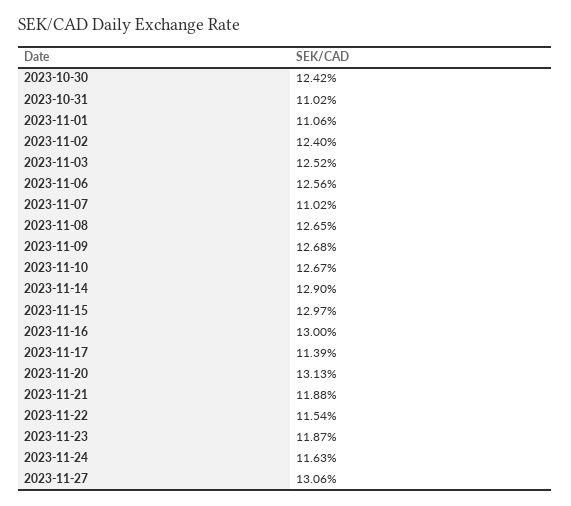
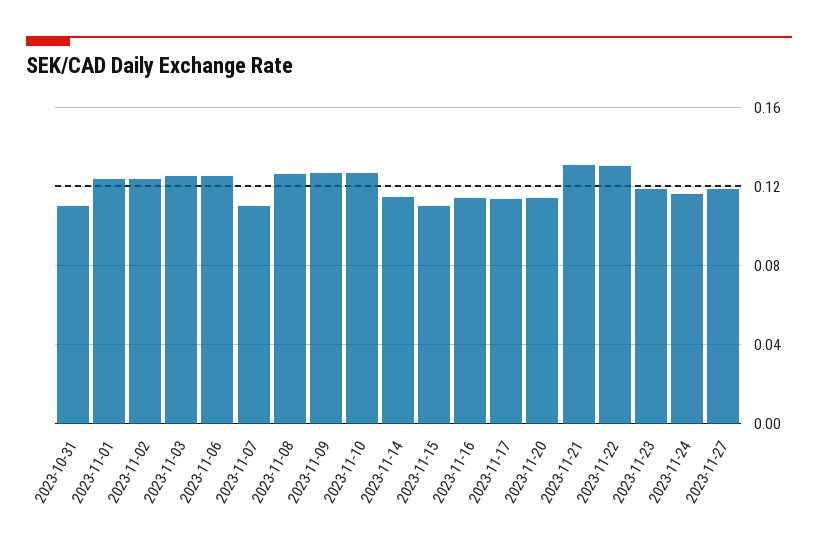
  {
-   "2023-10-30": 0.1242,
    "2023-10-31": 0.1102,
-   "2023-11-01": 0.1106,
+   "2023-11-01": 0.125,
    "2023-11-02": 0.124,
    "2023-11-03": 0.1252,
    "2023-11-06": 0.1256,
    "2023-11-07": 0.1102,
    "2023-11-08": 0.1265,
    "2023-11-09": 0.1268,
    "2023-11-10": 0.1267,
-   "2023-11-14": 0.129,
+   "2023-11-14": 0.115,
-   "2023-11-15": 0.1297,
+   "2023-11-15": 0.11,
-   "2023-11-16": 0.13,
+   "2023-11-16": 0.115,
    "2023-11-17": 0.1139,
-   "2023-11-20": 0.1313,
+   "2023-11-20": 0.115,
-   "2023-11-21": 0.1188,
+   "2023-11-21": 0.13,
-   "2023-11-22": 0.1154,
+   "2023-11-22": 0.13,
    "2023-11-23": 0.1187,
    "2023-11-24": 0.1163,
-   "2023-11-27": 0.1306
+   "2023-11-27": 0.12
  }

